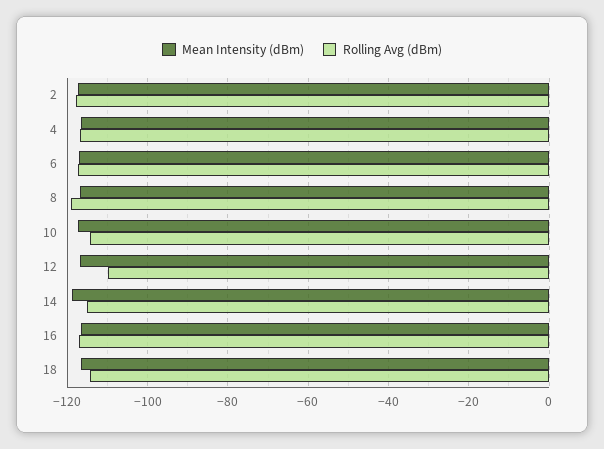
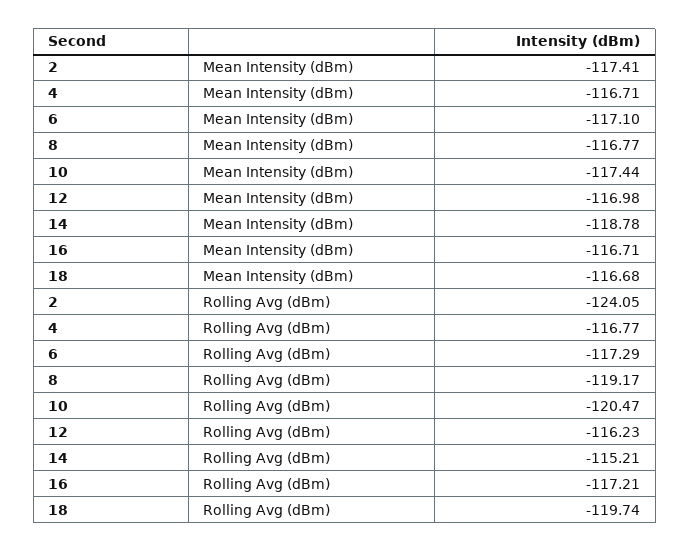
  {
    "Mean Intensity (dBm)": {
      "2": -117.41,
      "4": -116.71,
      "6": -117.1,
      "8": -116.77,
      "10": -117.44,
      "12": -116.98,
      "14": -118.78,
      "16": -116.71,
      "18": -116.68
    },
    "Rolling Avg (dBm)": {
-     "2": -118,
+     "2": -124.05,
      "4": -116.77,
      "6": -117.29,
      "8": -119.17,
-     "10": -114,
+     "10": -120.47,
-     "12": -110,
+     "12": -116.23,
      "14": -115.21,
      "16": -117.21,
-     "18": -114
+     "18": -119.74
    }
  }

